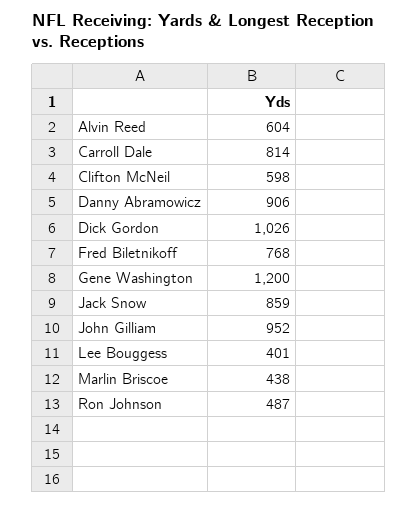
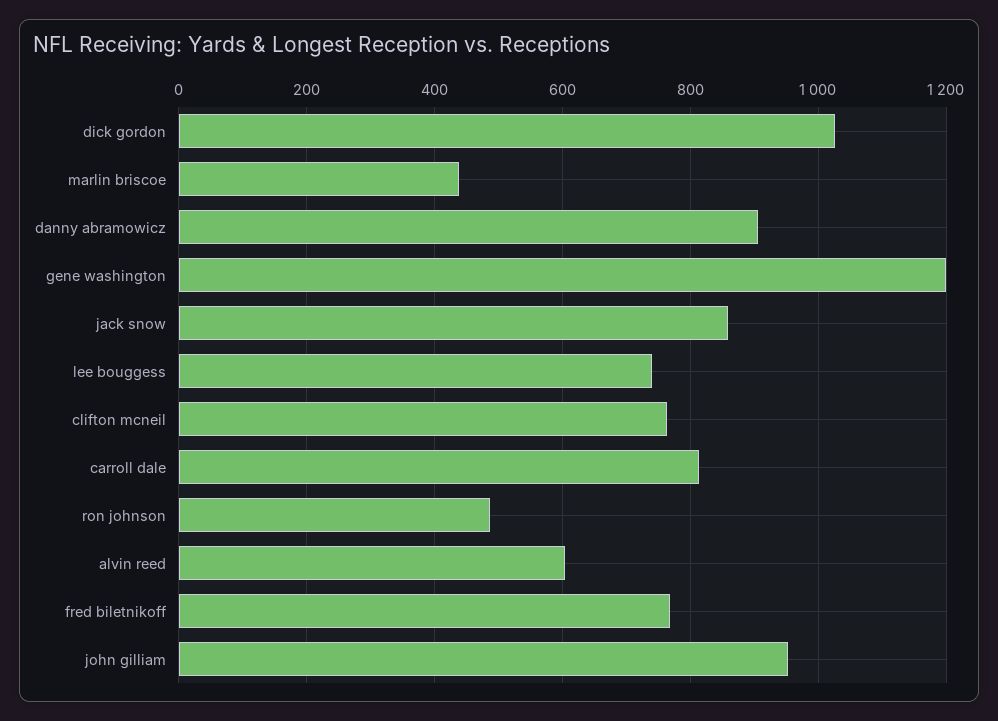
  {
    "Alvin Reed": 604,
    "Carroll Dale": 814,
-   "Clifton McNeil": 598,
+   "Clifton McNeil": 760,
    "Danny Abramowicz": 906,
    "Dick Gordon": 1026,
    "Fred Biletnikoff": 768,
    "Gene Washington": 1200,
    "Jack Snow": 859,
    "John Gilliam": 952,
-   "Lee Bouggess": 401,
+   "Lee Bouggess": 740,
    "Marlin Briscoe": 438,
    "Ron Johnson": 487
  }

